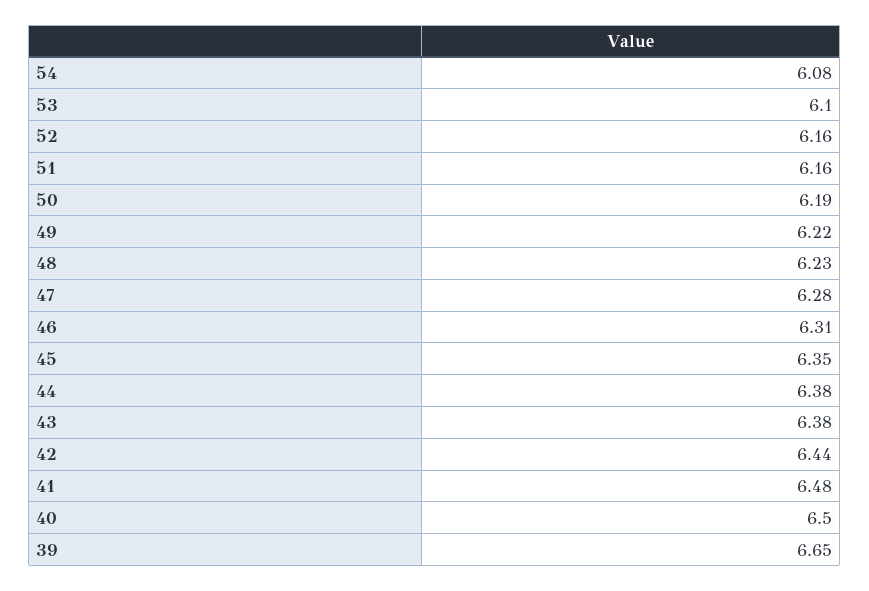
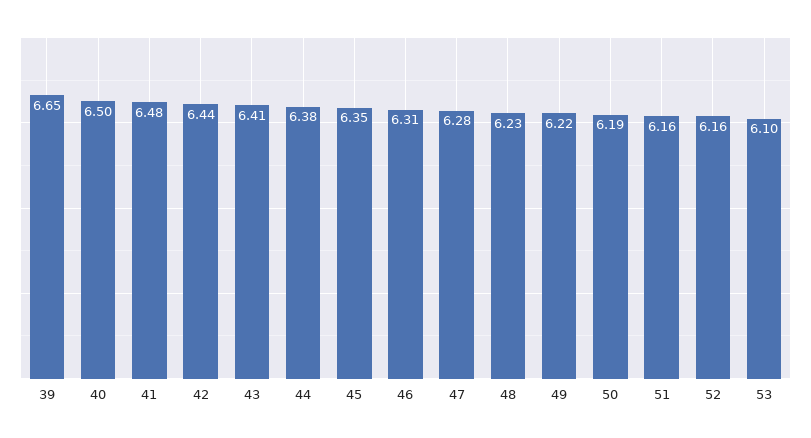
  {
-   "54": 6.08,
    "53": 6.1,
    "52": 6.16,
    "51": 6.16,
    "50": 6.19,
    "49": 6.22,
    "48": 6.23,
    "47": 6.28,
    "46": 6.31,
    "45": 6.35,
    "44": 6.38,
-   "43": 6.38,
+   "43": 6.41,
    "42": 6.44,
    "41": 6.48,
    "40": 6.5,
    "39": 6.65
  }

